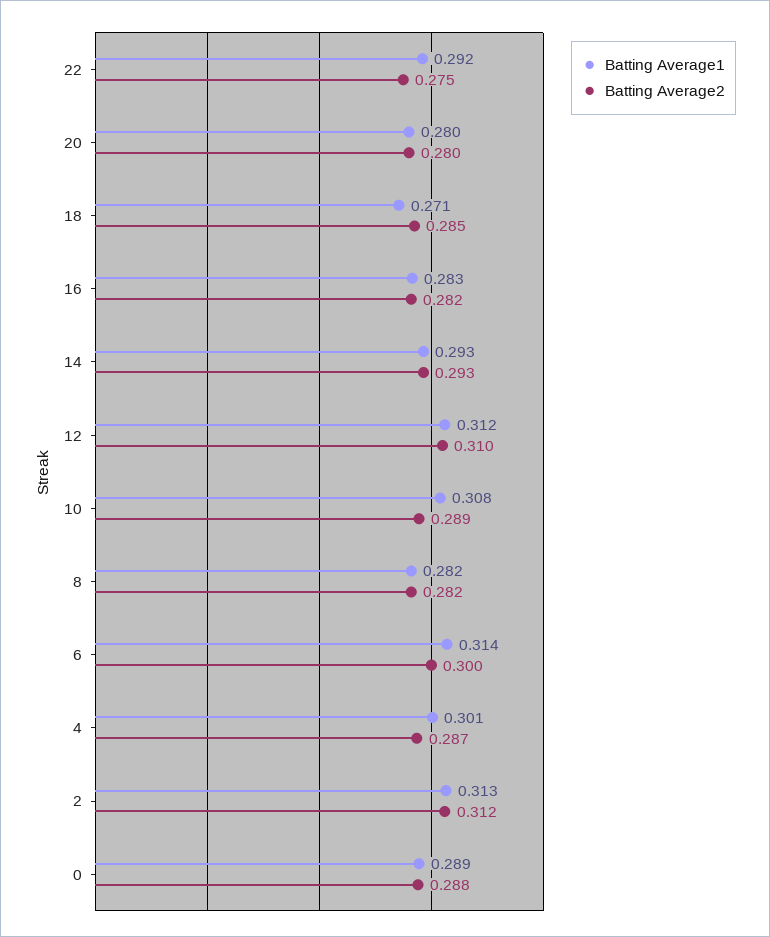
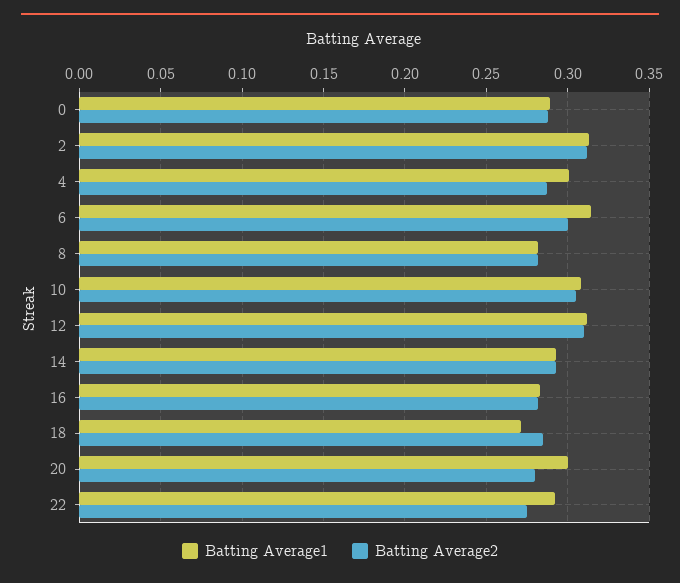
  {
    "Batting Average1": {
      "22": 0.292,
-     "20": 0.28,
+     "20": 0.3,
      "18": 0.271,
      "16": 0.283,
      "14": 0.293,
      "12": 0.312,
      "10": 0.308,
      "8": 0.282,
      "6": 0.314,
      "4": 0.301,
      "2": 0.313,
      "0": 0.289
    },
    "Batting Average2": {
      "22": 0.275,
      "20": 0.28,
      "18": 0.285,
      "16": 0.282,
      "14": 0.293,
      "12": 0.31,
-     "10": 0.289,
+     "10": 0.305,
      "8": 0.282,
      "6": 0.3,
      "4": 0.287,
      "2": 0.312,
      "0": 0.288
    }
  }

